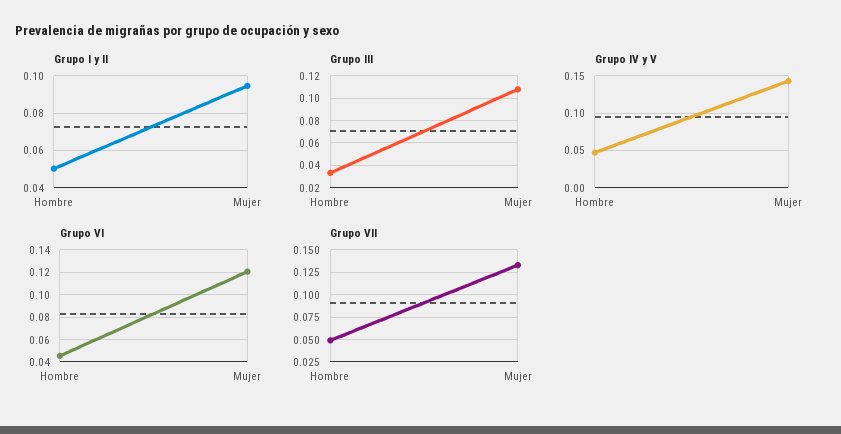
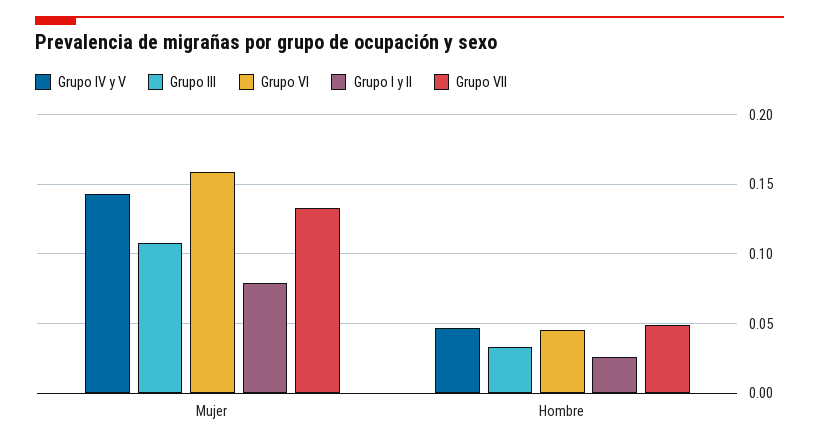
  {
    "Grupo I y II": {
-     "Hombre": 0.05,
+     "Hombre": 0.025,
-     "Mujer": 0.095
+     "Mujer": 0.08
    },
    "Grupo III": {
      "Hombre": 0.035,
      "Mujer": 0.11
    },
    "Grupo IV y V": {
      "Hombre": 0.045,
      "Mujer": 0.145
    },
    "Grupo VI": {
      "Hombre": 0.045,
-     "Mujer": 0.12
+     "Mujer": 0.16
    },
    "Grupo VII": {
      "Hombre": 0.05,
      "Mujer": 0.135
    }
  }

